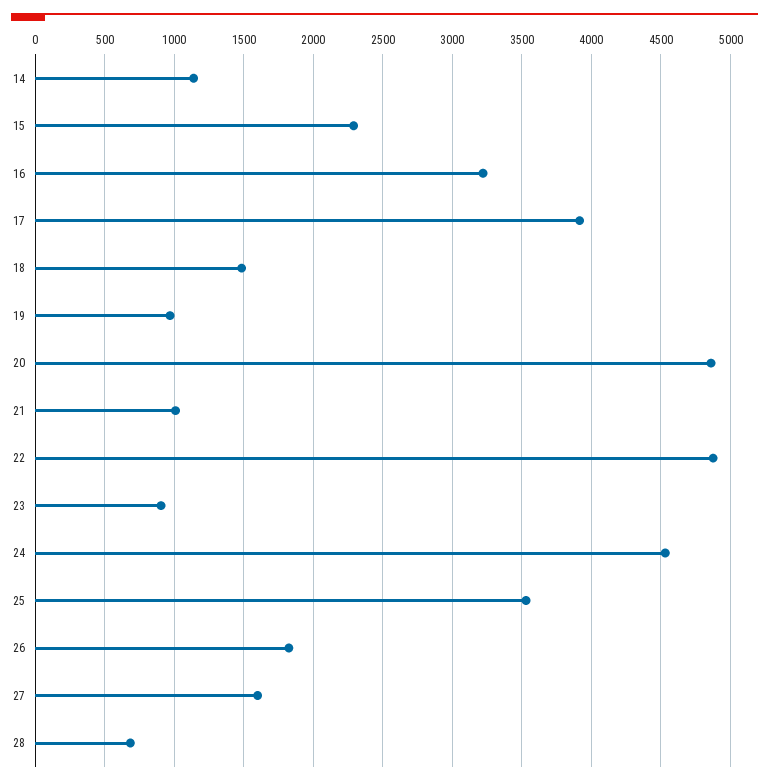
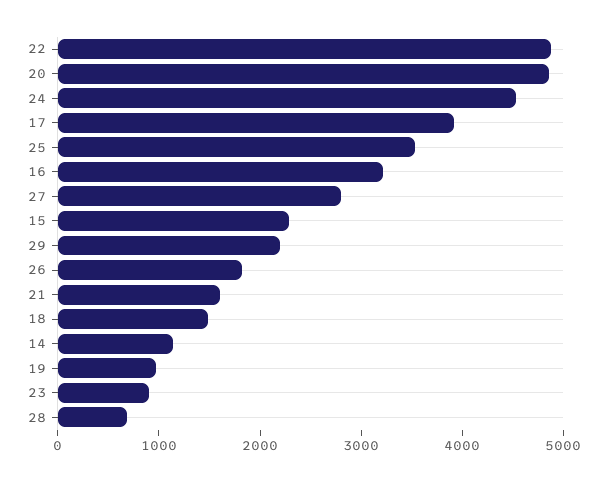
  {
    "14": 1150,
    "15": 2300,
    "16": 3200,
    "17": 3900,
    "18": 1500,
    "19": 950,
    "20": 4850,
-   "21": 1000,
+   "21": 1600,
    "22": 4900,
    "23": 900,
    "24": 4550,
    "25": 3550,
    "26": 1850,
-   "27": 1600,
+   "27": 2800,
-   "28": 700
+   "28": 700,
+   "29": 2200
  }

